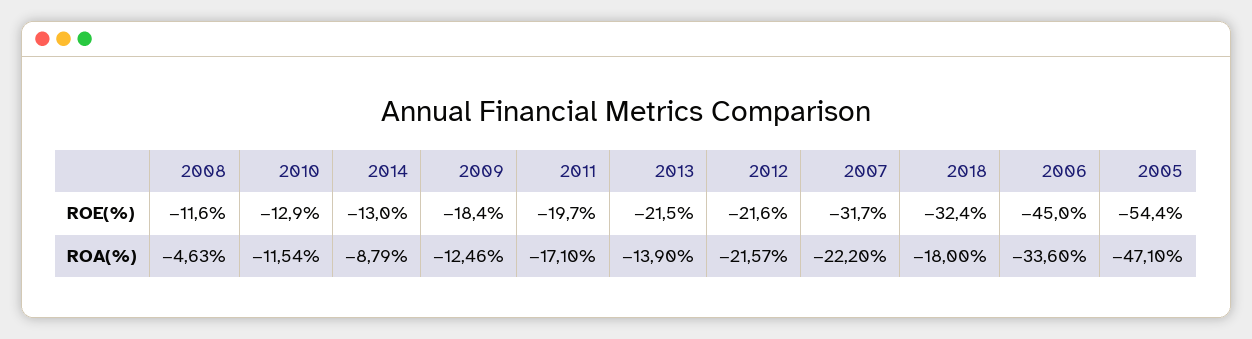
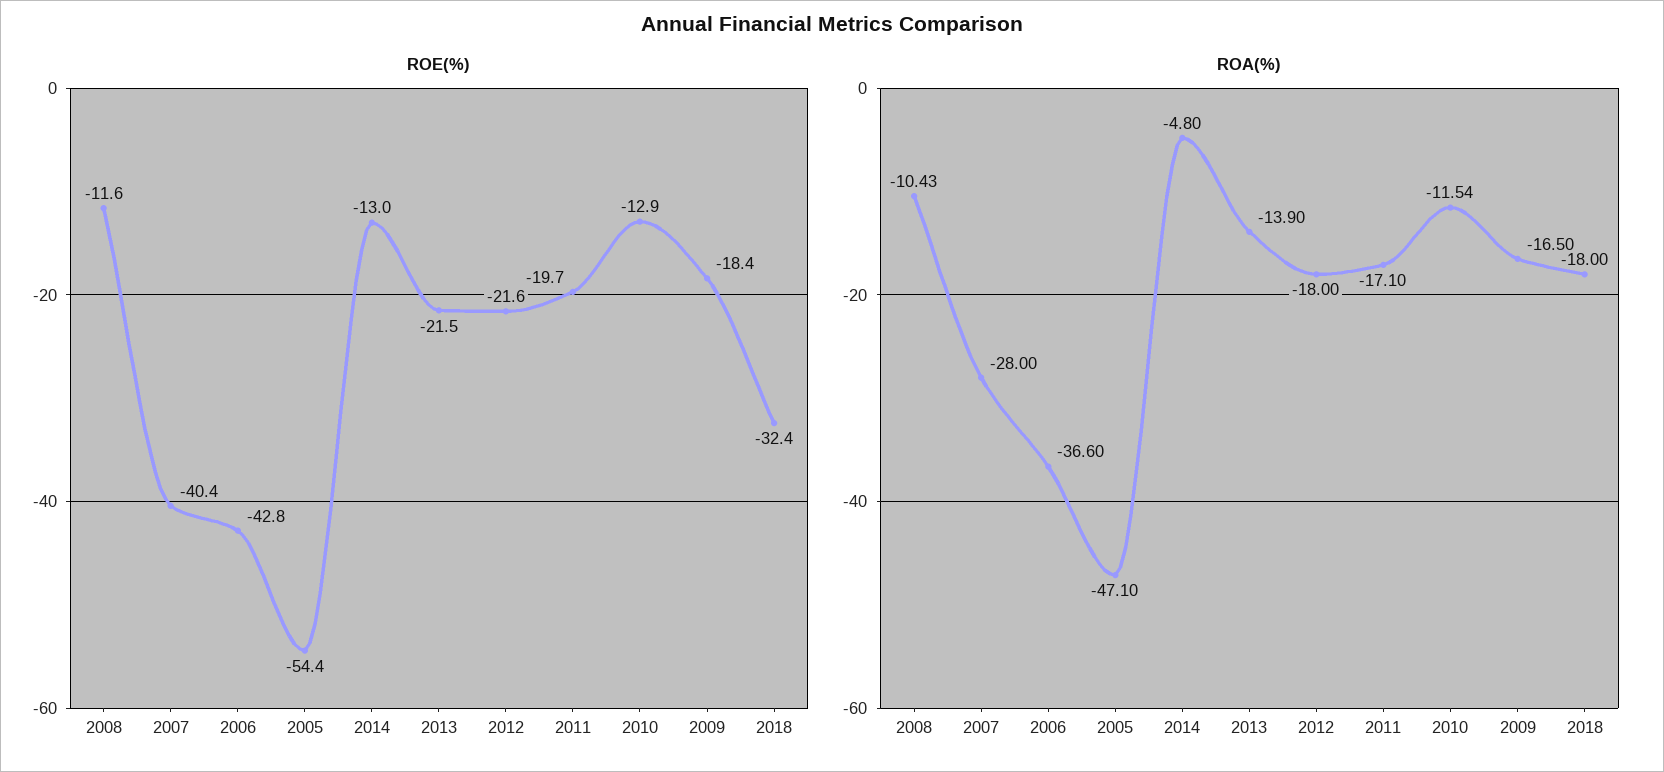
  {
    "ROE(%)": {
      "2008": -11.6,
      "2010": -12.9,
      "2014": -13,
      "2009": -18.4,
      "2011": -19.7,
      "2013": -21.5,
      "2012": -21.6,
-     "2007": -31.7,
+     "2007": -40.4,
      "2018": -32.4,
-     "2006": -45,
+     "2006": -42.8,
      "2005": -54.4
    },
    "ROA(%)": {
-     "2008": -4.63,
+     "2008": -10.43,
      "2010": -11.54,
-     "2014": -8.79,
+     "2014": -4.8,
-     "2009": -12.46,
+     "2009": -16.5,
      "2011": -17.1,
      "2013": -13.9,
-     "2012": -21.57,
+     "2012": -18,
-     "2007": -22.2,
+     "2007": -28,
      "2018": -18,
-     "2006": -33.6,
+     "2006": -36.6,
      "2005": -47.1
    }
  }

